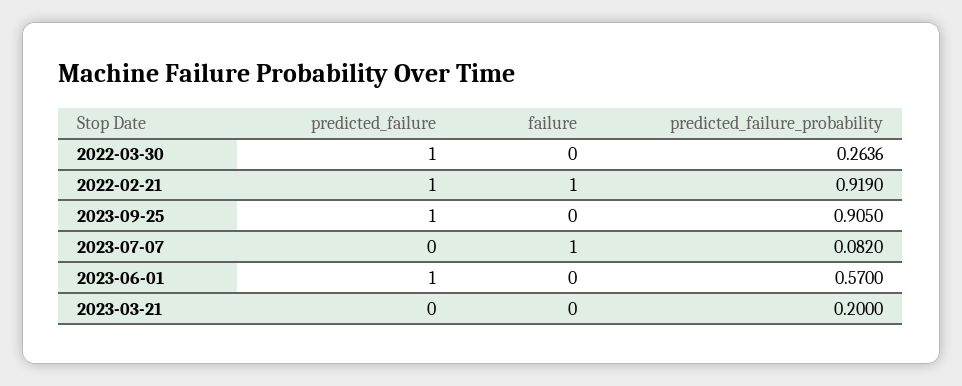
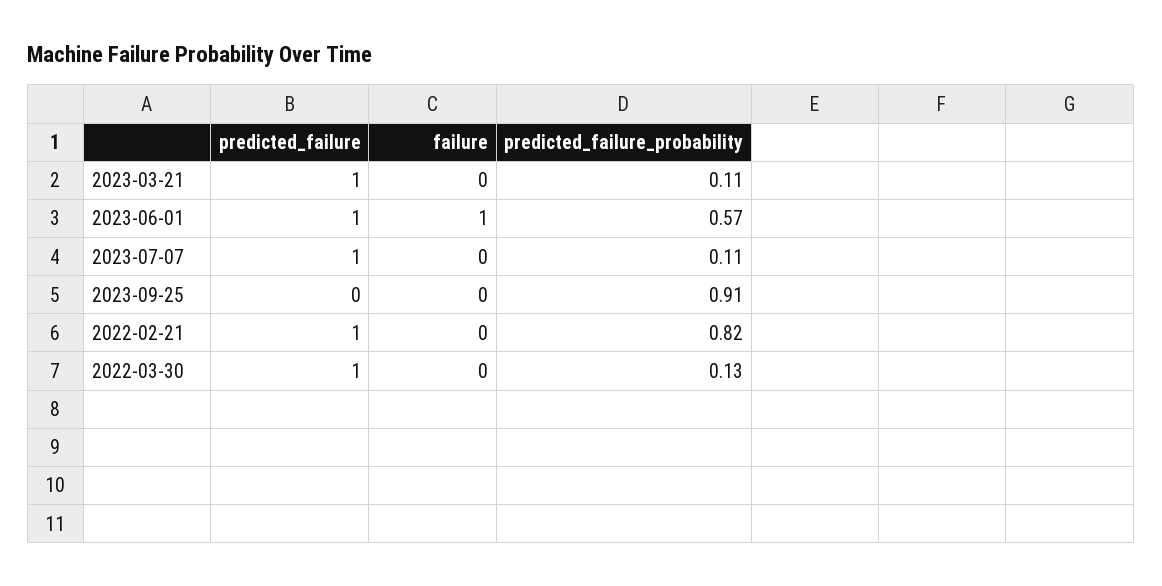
  {
    "predicted_failure": {
      "2022-03-30": 1,
      "2022-02-21": 1,
-     "2023-09-25": 1,
+     "2023-09-25": 0,
-     "2023-07-07": 0,
+     "2023-07-07": 1,
      "2023-06-01": 1,
-     "2023-03-21": 0
+     "2023-03-21": 1
    },
    "failure": {
      "2022-03-30": 0,
-     "2022-02-21": 1,
+     "2022-02-21": 0,
      "2023-09-25": 0,
-     "2023-07-07": 1,
+     "2023-07-07": 0,
-     "2023-06-01": 0,
+     "2023-06-01": 1,
      "2023-03-21": 0
    },
    "predicted_failure_probability": {
-     "2022-03-30": 0.2636,
+     "2022-03-30": 0.13,
-     "2022-02-21": 0.919,
+     "2022-02-21": 0.82,
      "2023-09-25": 0.905,
-     "2023-07-07": 0.082,
+     "2023-07-07": 0.11,
      "2023-06-01": 0.57,
-     "2023-03-21": 0.2
+     "2023-03-21": 0.11
    }
  }

